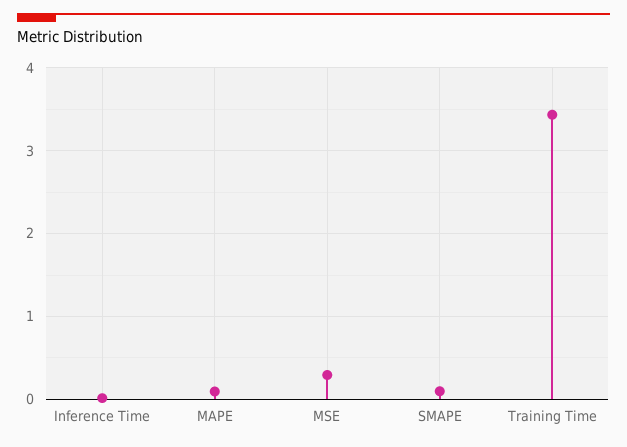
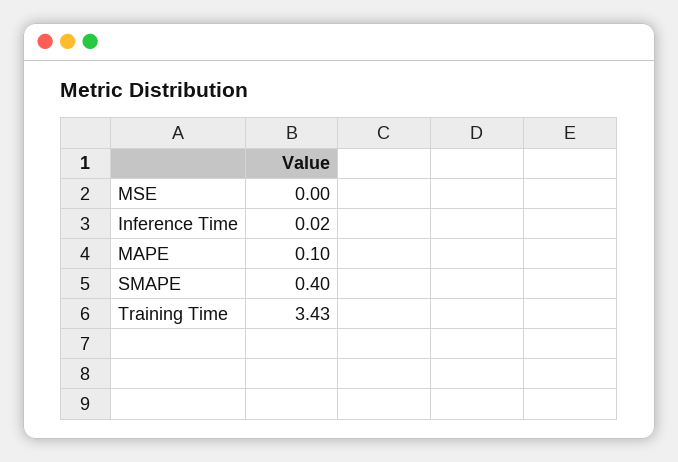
  {
    "Inference Time": 0.02,
    "MAPE": 0.1,
-   "MSE": 0.3,
+   "MSE": 0,
-   "SMAPE": 0.1,
+   "SMAPE": 0.4,
    "Training Time": 3.43
  }

